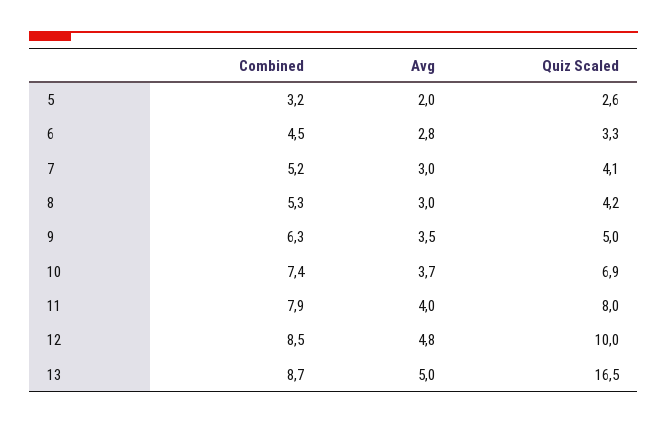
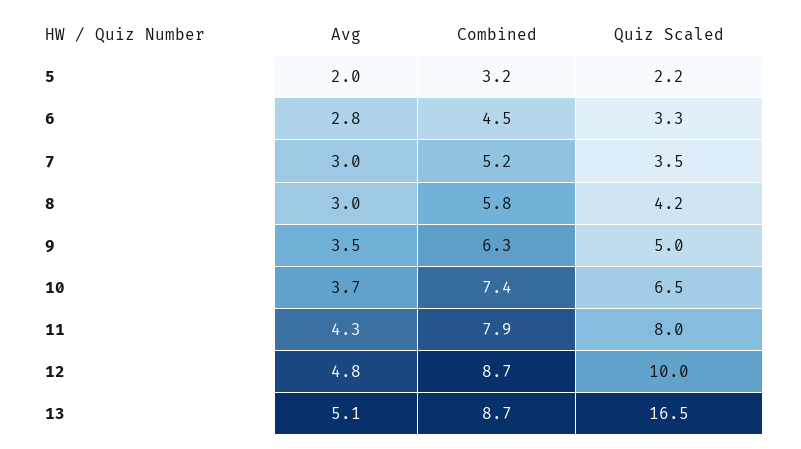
  {
    "Combined": {
      "5": 3.2,
      "6": 4.5,
      "7": 5.2,
-     "8": 5.3,
+     "8": 5.8,
      "9": 6.3,
      "10": 7.4,
      "11": 7.9,
-     "12": 8.5,
+     "12": 8.7,
      "13": 8.7
    },
    "Avg": {
      "5": 2,
      "6": 2.8,
      "7": 3,
      "8": 3,
      "9": 3.5,
      "10": 3.7,
-     "11": 4,
+     "11": 4.3,
      "12": 4.8,
-     "13": 5
+     "13": 5.1
    },
    "Quiz Scaled": {
-     "5": 2.6,
+     "5": 2.2,
      "6": 3.3,
-     "7": 4.1,
+     "7": 3.5,
      "8": 4.2,
      "9": 5,
-     "10": 6.9,
+     "10": 6.5,
      "11": 8,
      "12": 10,
      "13": 16.5
    }
  }

